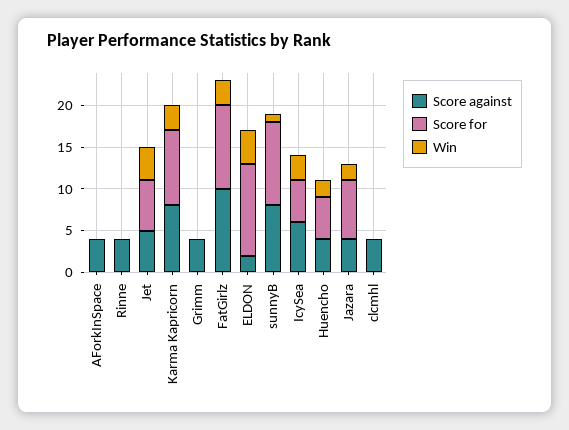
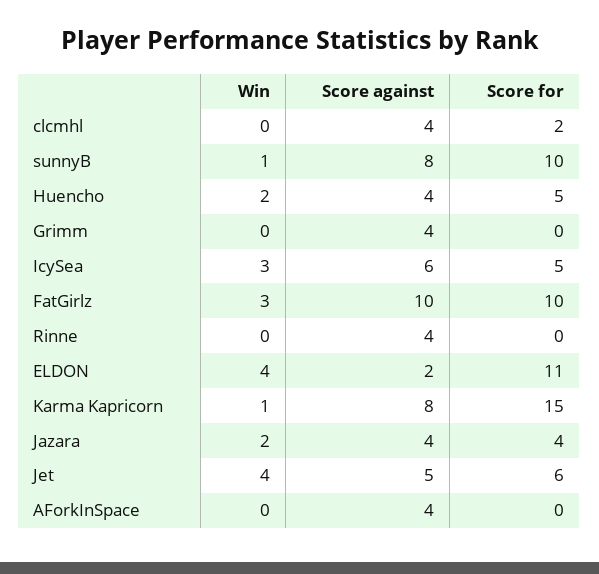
  {
    "Score against": {
      "AForkInSpace": 4,
      "Rinne": 4,
      "Jet": 5,
      "Karma Kapricorn": 8,
      "Grimm": 4,
      "FatGirlz": 10,
      "ELDON": 2,
      "sunnyB": 8,
      "IcySea": 6,
      "Huencho": 4,
      "Jazara": 4,
      "clcmhl": 4
    },
    "Score for": {
      "AForkInSpace": 0,
      "Rinne": 0,
      "Jet": 6,
-     "Karma Kapricorn": 9,
+     "Karma Kapricorn": 15,
      "Grimm": 0,
      "FatGirlz": 10,
      "ELDON": 11,
      "sunnyB": 10,
      "IcySea": 5,
      "Huencho": 5,
-     "Jazara": 7,
+     "Jazara": 4,
-     "clcmhl": 0
+     "clcmhl": 2
    },
    "Win": {
      "AForkInSpace": 0,
      "Rinne": 0,
      "Jet": 4,
-     "Karma Kapricorn": 3,
+     "Karma Kapricorn": 1,
      "Grimm": 0,
      "FatGirlz": 3,
      "ELDON": 4,
      "sunnyB": 1,
      "IcySea": 3,
      "Huencho": 2,
      "Jazara": 2,
      "clcmhl": 0
    }
  }

